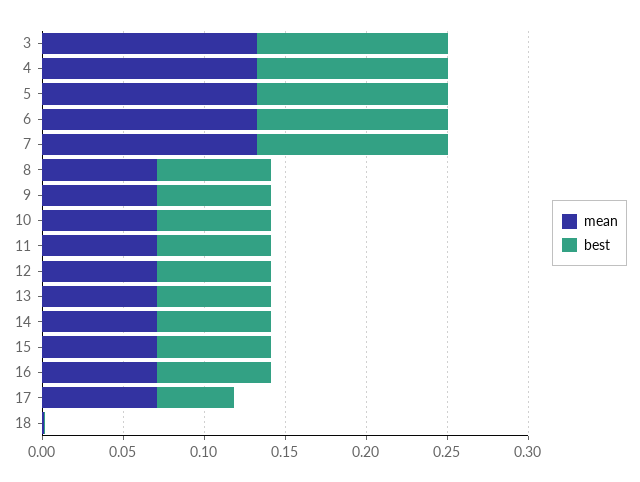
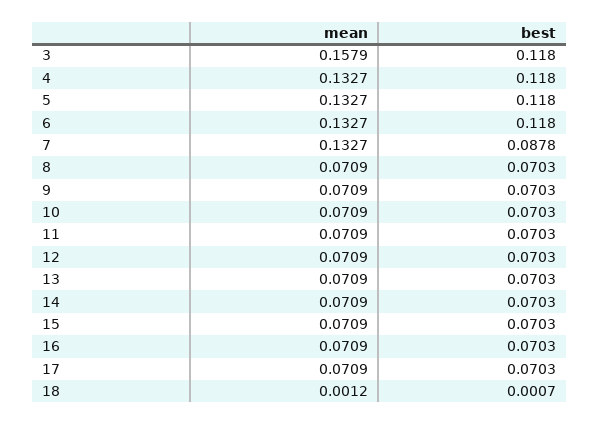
  {
    "mean": {
-     "3": 0.13,
+     "3": 0.1579,
      "4": 0.1327,
      "5": 0.1327,
      "6": 0.1327,
      "7": 0.1327,
      "8": 0.0709,
      "9": 0.0709,
      "10": 0.0709,
      "11": 0.0709,
      "12": 0.0709,
      "13": 0.0709,
      "14": 0.0709,
      "15": 0.0709,
      "16": 0.0709,
      "17": 0.0709,
      "18": 0.0012
    },
    "best": {
      "3": 0.118,
      "4": 0.118,
      "5": 0.118,
      "6": 0.118,
-     "7": 0.12,
+     "7": 0.0878,
      "8": 0.0703,
      "9": 0.0703,
      "10": 0.0703,
      "11": 0.0703,
      "12": 0.0703,
      "13": 0.0703,
      "14": 0.0703,
      "15": 0.0703,
      "16": 0.0703,
-     "17": 0.05,
+     "17": 0.0703,
      "18": 0.0007
    }
  }

